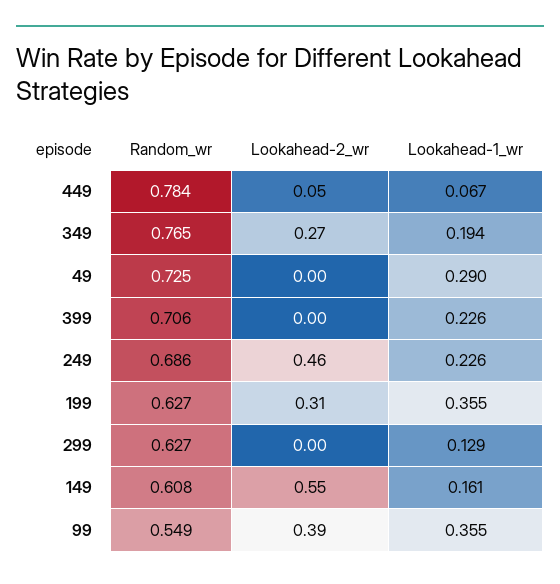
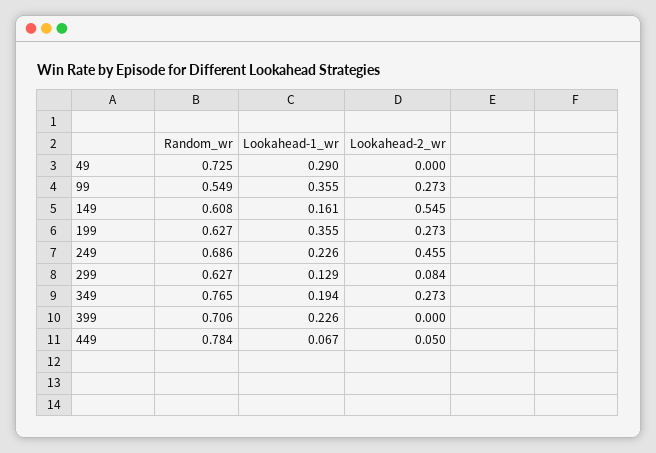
  {
    "Random_wr": {
      "449": 0.784,
      "349": 0.765,
      "49": 0.725,
      "399": 0.706,
      "249": 0.686,
      "199": 0.627,
      "299": 0.627,
      "149": 0.608,
      "99": 0.549
    },
    "Lookahead-2_wr": {
      "449": 0.05,
      "349": 0.273,
      "49": 0,
      "399": 0,
      "249": 0.455,
-     "199": 0.31,
+     "199": 0.273,
-     "299": 0,
+     "299": 0.084,
      "149": 0.545,
-     "99": 0.39
+     "99": 0.273
    },
    "Lookahead-1_wr": {
      "449": 0.067,
      "349": 0.194,
      "49": 0.29,
      "399": 0.226,
      "249": 0.226,
      "199": 0.355,
      "299": 0.129,
      "149": 0.161,
      "99": 0.355
    }
  }

